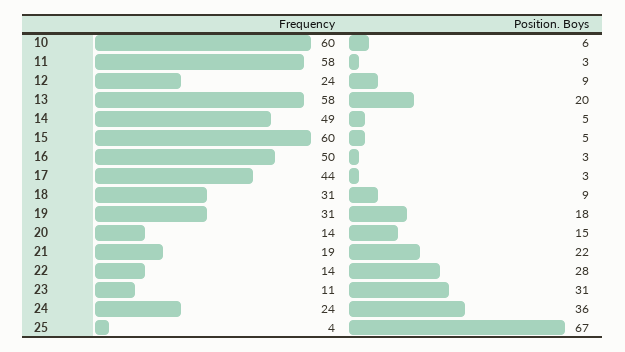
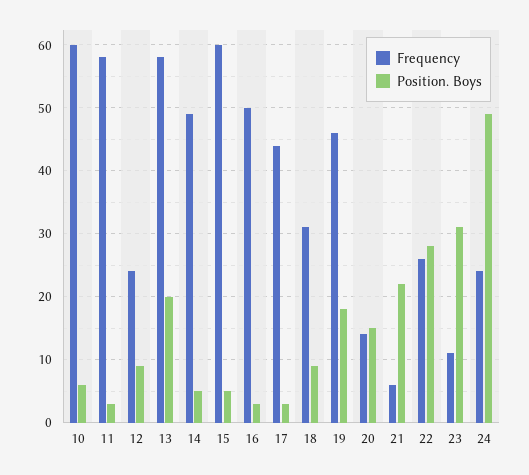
  {
    "Frequency": {
      "10": 60,
      "11": 58,
      "12": 24,
      "13": 58,
      "14": 49,
      "15": 60,
      "16": 50,
      "17": 44,
      "18": 31,
-     "19": 31,
+     "19": 46,
      "20": 14,
-     "21": 19,
+     "21": 6,
-     "22": 14,
+     "22": 26,
      "23": 11,
-     "24": 24,
+     "24": 24
-     "25": 4
    },
    "Position. Boys": {
      "10": 6,
      "11": 3,
      "12": 9,
      "13": 20,
      "14": 5,
      "15": 5,
      "16": 3,
      "17": 3,
      "18": 9,
      "19": 18,
      "20": 15,
      "21": 22,
      "22": 28,
      "23": 31,
-     "24": 36,
+     "24": 49
-     "25": 67
    }
  }

